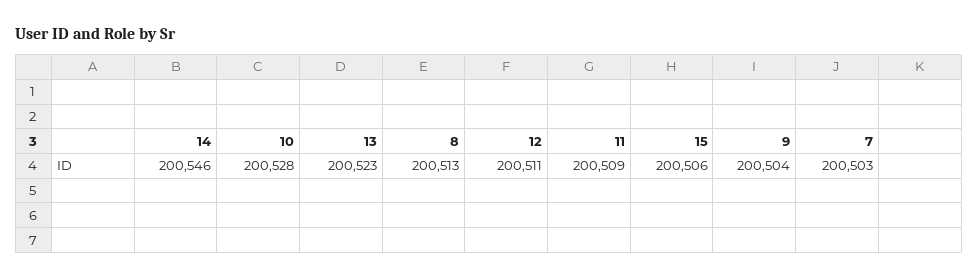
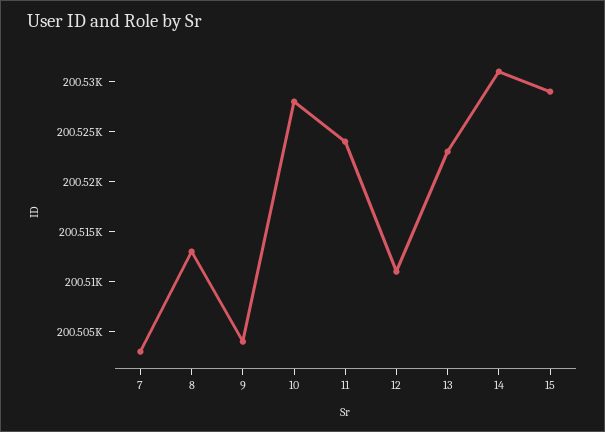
  {
-   "14": 200546,
+   "14": 200531,
    "10": 200528,
    "13": 200523,
    "8": 200513,
    "12": 200511,
-   "11": 200509,
+   "11": 200524,
-   "15": 200506,
+   "15": 200529,
    "9": 200504,
    "7": 200503
  }

